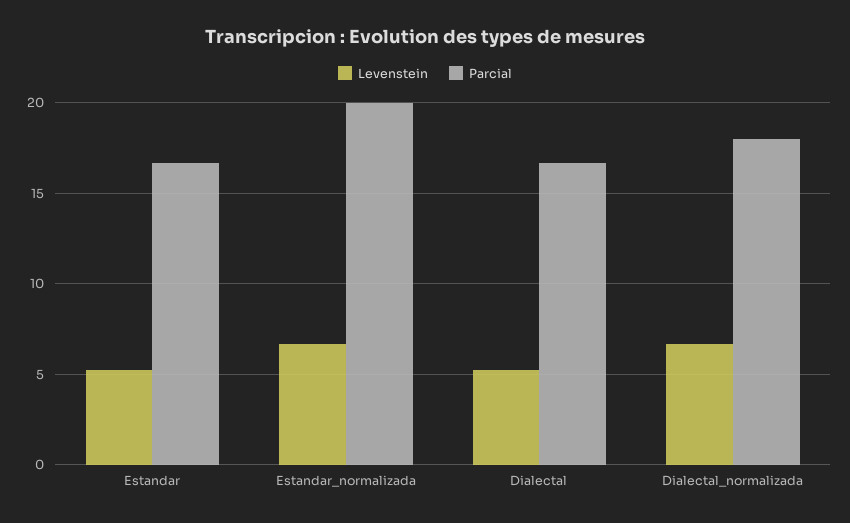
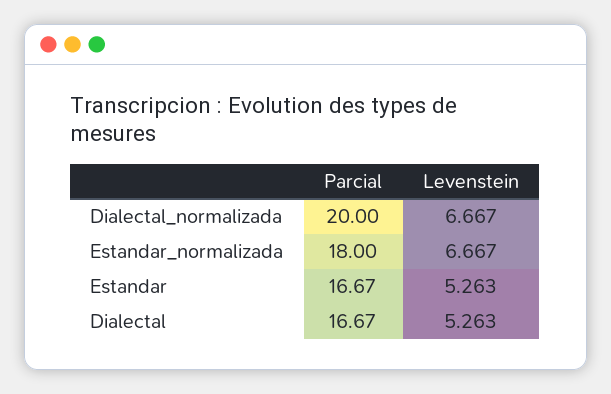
  {
    "Levenstein": {
      "Estandar": 5.263,
      "Estandar_normalizada": 6.667,
      "Dialectal": 5.263,
      "Dialectal_normalizada": 6.667
    },
    "Parcial": {
      "Estandar": 16.67,
-     "Estandar_normalizada": 20,
+     "Estandar_normalizada": 18,
      "Dialectal": 16.67,
-     "Dialectal_normalizada": 18
+     "Dialectal_normalizada": 20
    }
  }

